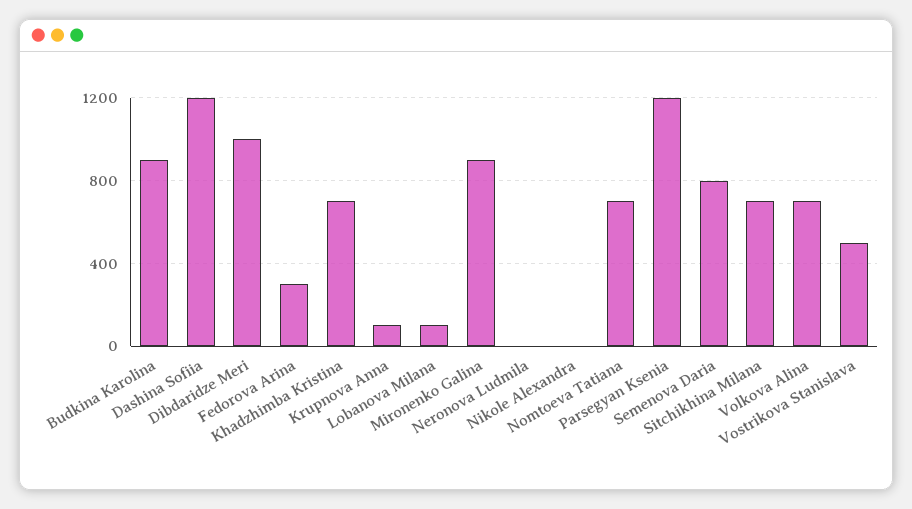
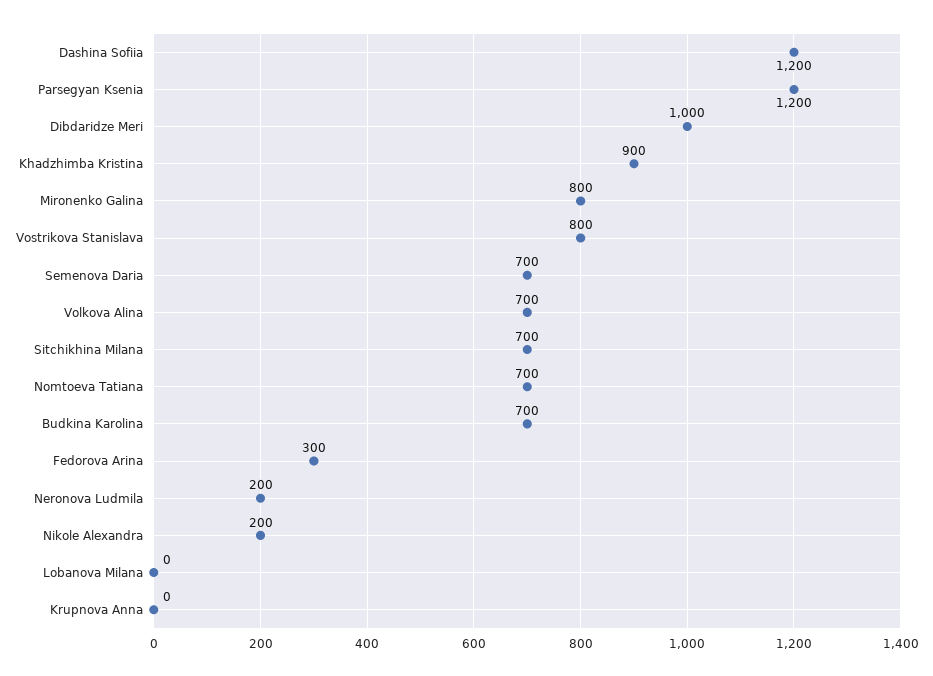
  {
-   "Budkina Karolina": 900,
+   "Budkina Karolina": 700,
    "Dashina Sofiia": 1200,
    "Dibdaridze Meri": 1000,
    "Fedorova Arina": 300,
-   "Khadzhimba Kristina": 700,
+   "Khadzhimba Kristina": 900,
-   "Krupnova Anna": 100,
+   "Krupnova Anna": 0,
-   "Lobanova Milana": 100,
+   "Lobanova Milana": 0,
-   "Mironenko Galina": 900,
+   "Mironenko Galina": 800,
-   "Neronova Ludmila": 0,
+   "Neronova Ludmila": 200,
-   "Nikole Alexandra": 0,
+   "Nikole Alexandra": 200,
    "Nomtoeva Tatiana": 700,
    "Parsegyan Ksenia": 1200,
-   "Semenova Daria": 800,
+   "Semenova Daria": 700,
    "Sitchikhina Milana": 700,
    "Volkova Alina": 700,
-   "Vostrikova Stanislava": 500
+   "Vostrikova Stanislava": 800
  }

